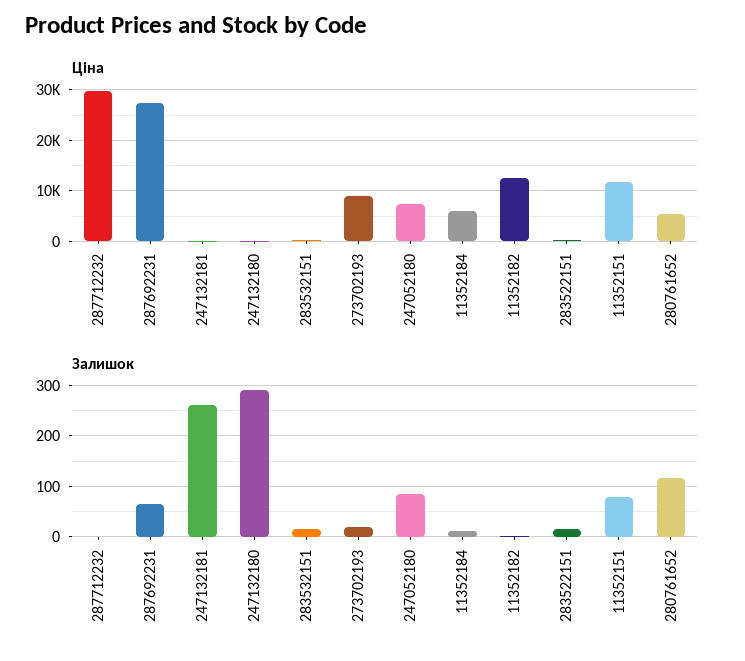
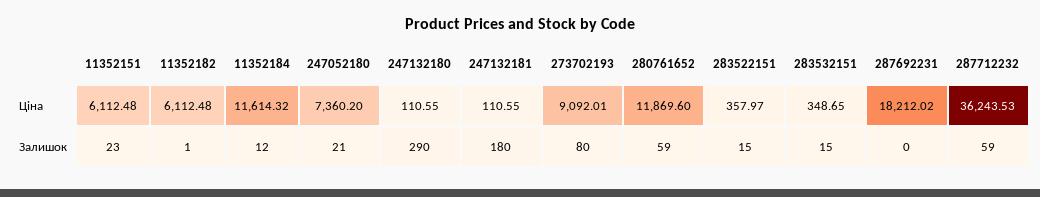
  {
    "Ціна": {
-     "287712232": 30000,
+     "287712232": 36243.53,
-     "287692231": 28000,
+     "287692231": 18212.02,
      "247132181": 110.55,
      "247132180": 110.55,
      "283532151": 348.65,
      "273702193": 9092.01,
      "247052180": 7360.2,
-     "11352184": 6000,
+     "11352184": 11614.32,
-     "11352182": 12000,
+     "11352182": 6112.48,
      "283522151": 357.97,
-     "11352151": 12000,
+     "11352151": 6112.48,
-     "280761652": 6000
+     "280761652": 11869.6
    },
    "Залишок": {
-     "287712232": 0,
+     "287712232": 59,
-     "287692231": 60,
+     "287692231": 0,
-     "247132181": 260,
+     "247132181": 180,
      "247132180": 290,
      "283532151": 15,
-     "273702193": 20,
+     "273702193": 80,
-     "247052180": 80,
+     "247052180": 21,
      "11352184": 12,
      "11352182": 1,
      "283522151": 15,
-     "11352151": 80,
+     "11352151": 23,
-     "280761652": 120
+     "280761652": 59
    }
  }

